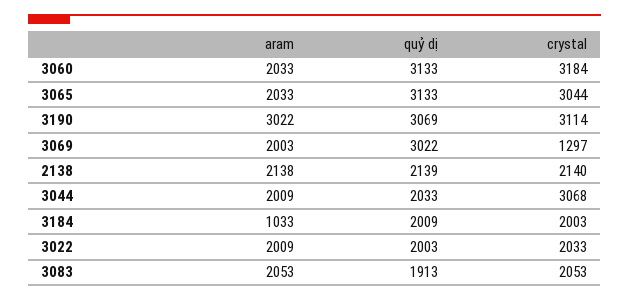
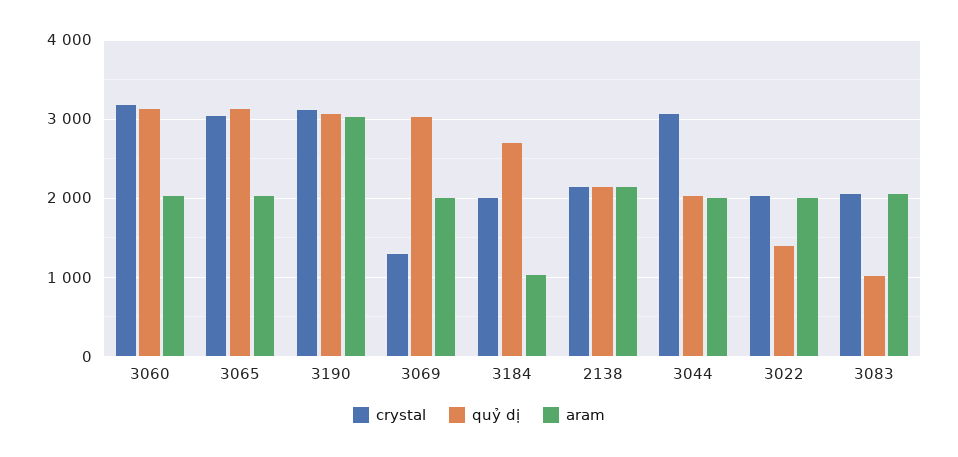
  {
    "aram": {
      "3060": 2033,
      "3065": 2033,
      "3190": 3022,
      "3069": 2003,
      "2138": 2138,
      "3044": 2009,
      "3184": 1033,
      "3022": 2009,
      "3083": 2053
    },
    "quỷ dị": {
      "3060": 3133,
      "3065": 3133,
      "3190": 3069,
      "3069": 3022,
      "2138": 2139,
      "3044": 2033,
-     "3184": 2009,
+     "3184": 2700,
-     "3022": 2003,
+     "3022": 1400,
-     "3083": 1913
+     "3083": 1000
    },
    "crystal": {
      "3060": 3184,
      "3065": 3044,
      "3190": 3114,
      "3069": 1297,
      "2138": 2140,
      "3044": 3068,
      "3184": 2003,
      "3022": 2033,
      "3083": 2053
    }
  }

